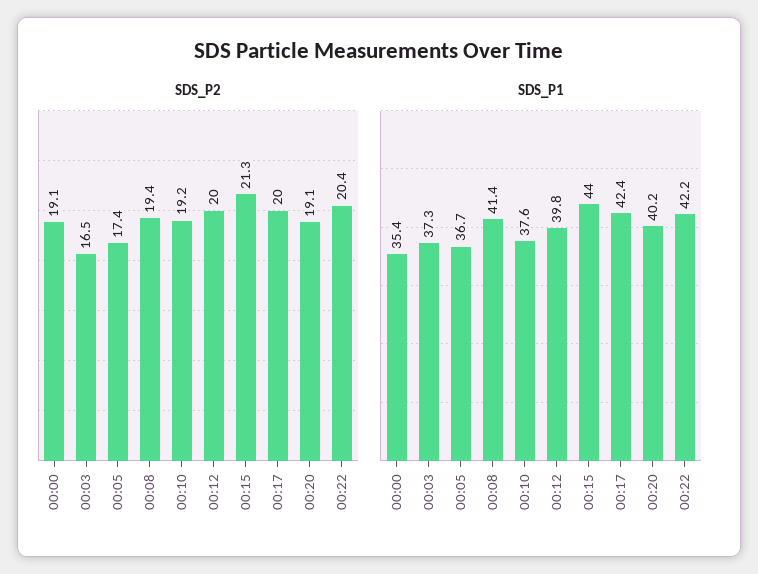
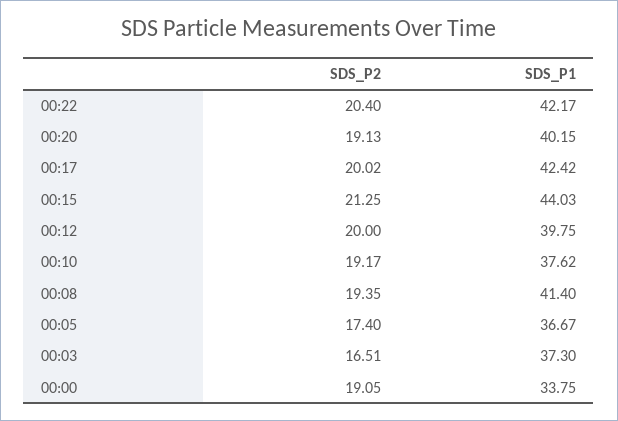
  {
    "SDS_P2": {
      "00:00": 19.05,
      "00:03": 16.51,
      "00:05": 17.4,
      "00:08": 19.35,
      "00:10": 19.17,
      "00:12": 20,
      "00:15": 21.25,
      "00:17": 20.02,
      "00:20": 19.13,
      "00:22": 20.4
    },
    "SDS_P1": {
-     "00:00": 35.4,
+     "00:00": 33.75,
      "00:03": 37.3,
      "00:05": 36.67,
      "00:08": 41.4,
      "00:10": 37.62,
      "00:12": 39.75,
      "00:15": 44.03,
      "00:17": 42.42,
      "00:20": 40.15,
      "00:22": 42.17
    }
  }

